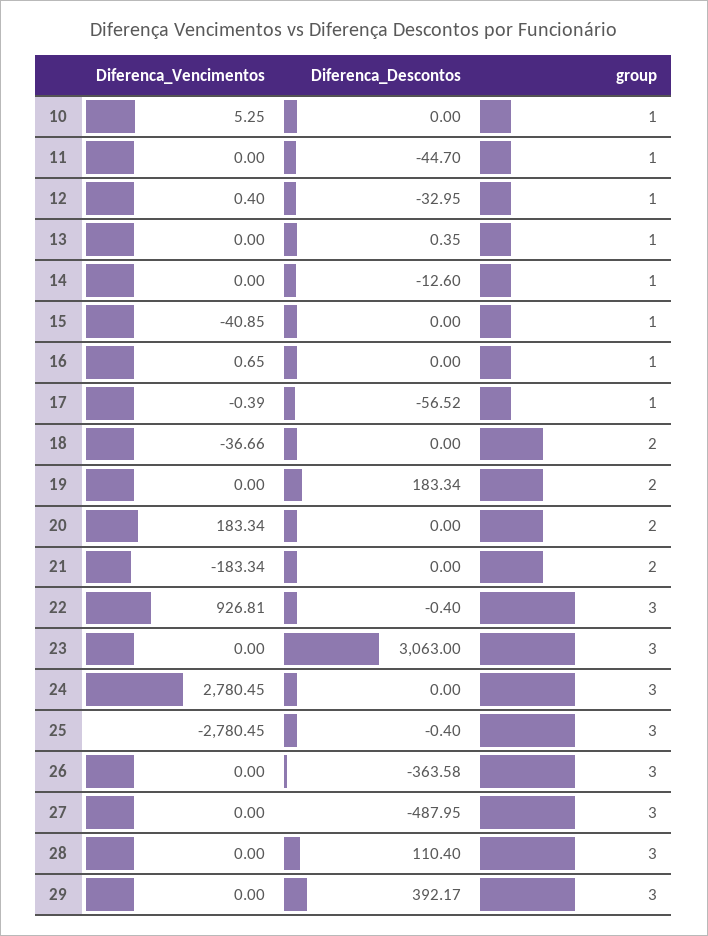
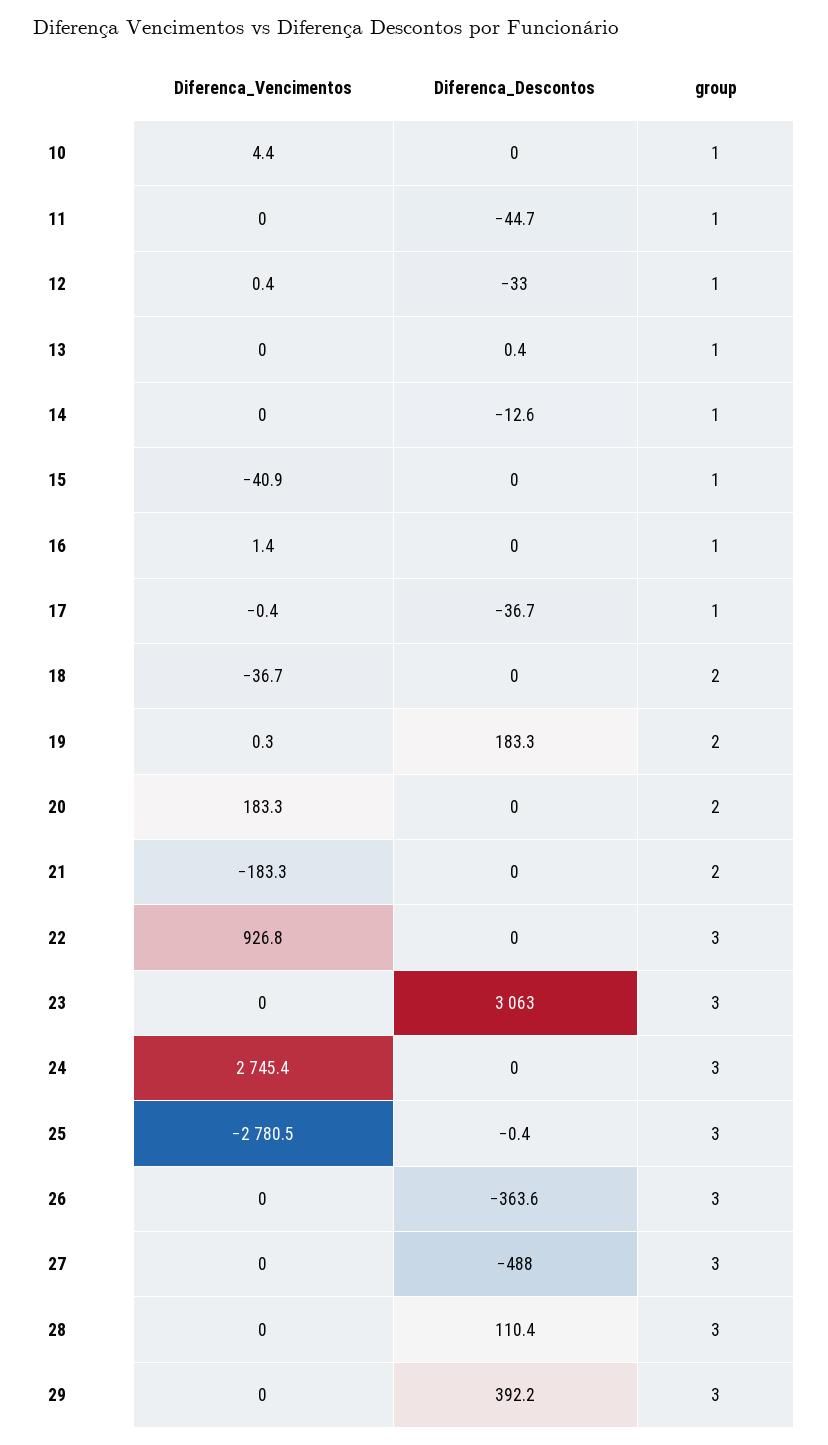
  {
    "Diferenca_Vencimentos": {
-     "10": 5.25,
+     "10": 4.4,
      "11": 0,
      "12": 0.4,
      "13": 0,
      "14": 0,
      "15": -40.85,
-     "16": 0.65,
+     "16": 1.4,
      "17": -0.39,
      "18": -36.66,
-     "19": 0,
+     "19": 0.3,
      "20": 183.34,
      "21": -183.34,
      "22": 926.81,
      "23": 0,
-     "24": 2780.45,
+     "24": 2745.4,
      "25": -2780.45,
      "26": 0,
      "27": 0,
      "28": 0,
      "29": 0
    },
    "Diferenca_Descontos": {
      "10": 0,
      "11": -44.7,
      "12": -32.95,
      "13": 0.35,
      "14": -12.6,
      "15": 0,
      "16": 0,
-     "17": -56.52,
+     "17": -36.7,
      "18": 0,
      "19": 183.34,
      "20": 0,
      "21": 0,
-     "22": -0.4,
+     "22": 0,
      "23": 3063,
      "24": 0,
      "25": -0.4,
      "26": -363.58,
      "27": -487.95,
      "28": 110.4,
      "29": 392.17
    },
    "group": {
      "10": 1,
      "11": 1,
      "12": 1,
      "13": 1,
      "14": 1,
      "15": 1,
      "16": 1,
      "17": 1,
      "18": 2,
      "19": 2,
      "20": 2,
      "21": 2,
      "22": 3,
      "23": 3,
      "24": 3,
      "25": 3,
      "26": 3,
      "27": 3,
      "28": 3,
      "29": 3
    }
  }

